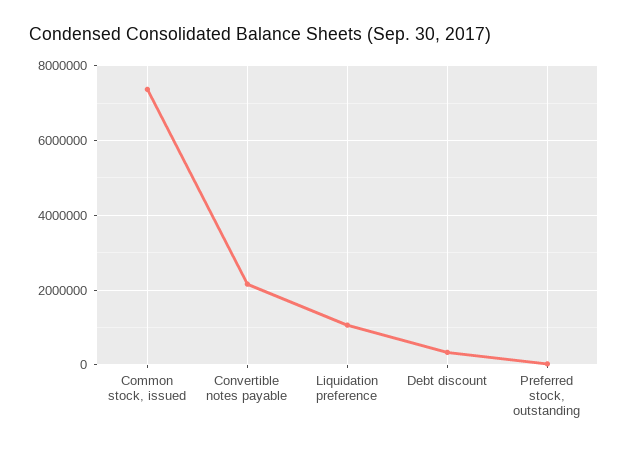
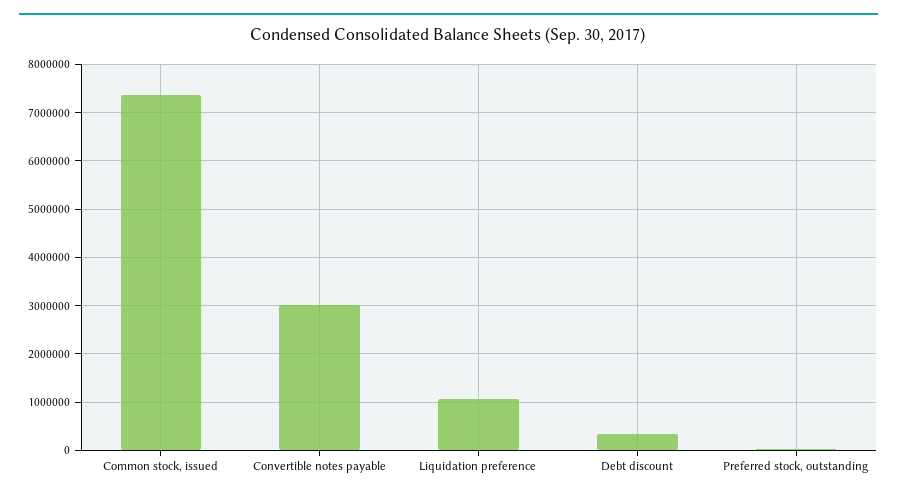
  {
    "Common stock, issued": 7400000,
-   "Convertible notes payable": 2200000,
+   "Convertible notes payable": 3000000,
    "Liquidation preference": 1000000,
    "Debt discount": 400000,
    "Preferred stock, outstanding": 0
  }

